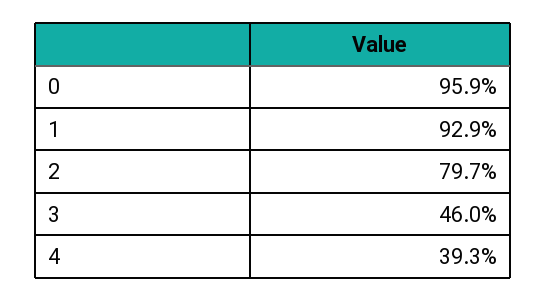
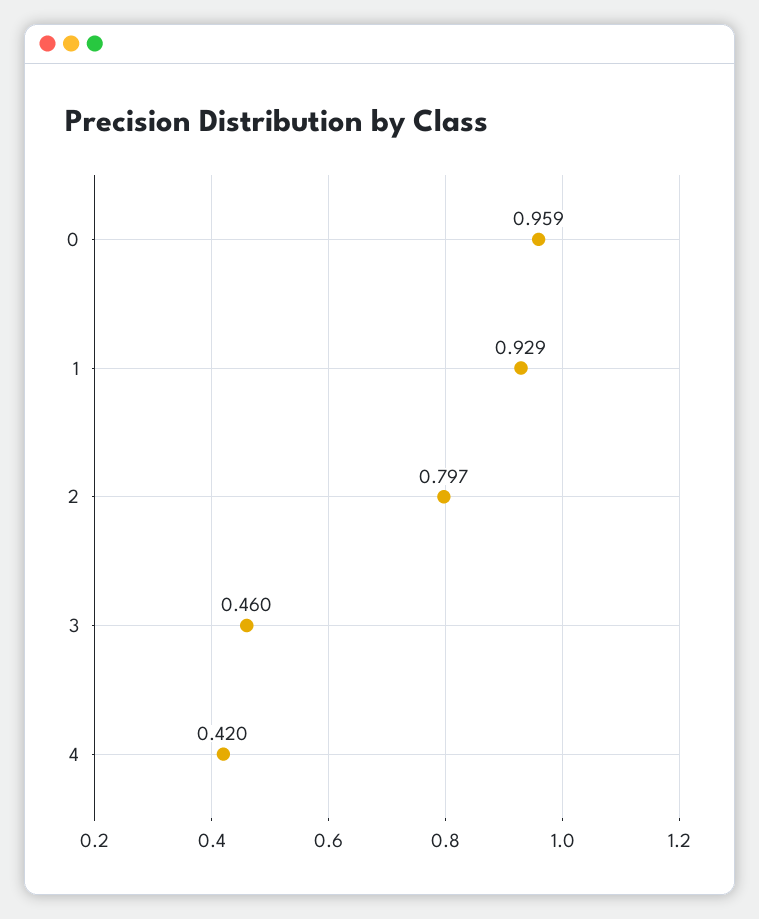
  {
    "0": 0.959,
    "1": 0.929,
    "2": 0.797,
    "3": 0.46,
-   "4": 0.393
+   "4": 0.42
  }

